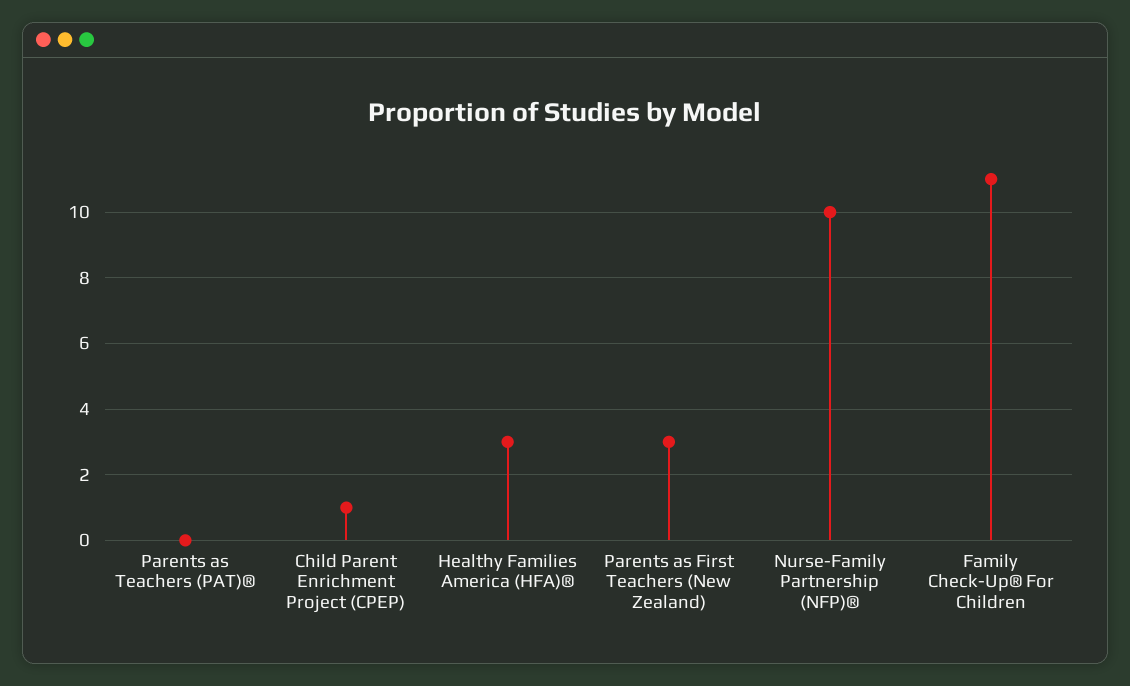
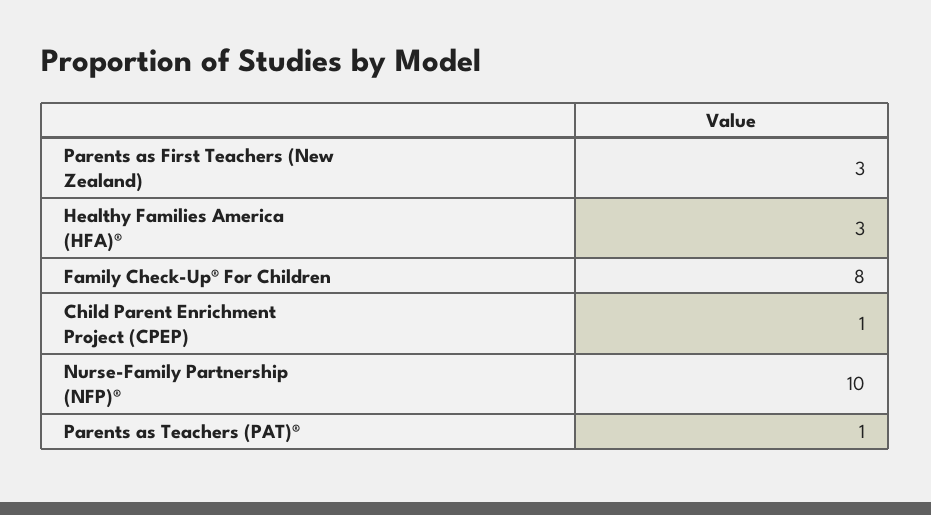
  {
-   "Parents as Teachers (PAT)®": 0,
+   "Parents as Teachers (PAT)®": 1,
    "Child Parent Enrichment Project (CPEP)": 1,
    "Healthy Families America (HFA)®": 3,
    "Parents as First Teachers (New Zealand)": 3,
    "Nurse-Family Partnership (NFP)®": 10,
-   "Family Check-Up® For Children": 11
+   "Family Check-Up® For Children": 8
  }

